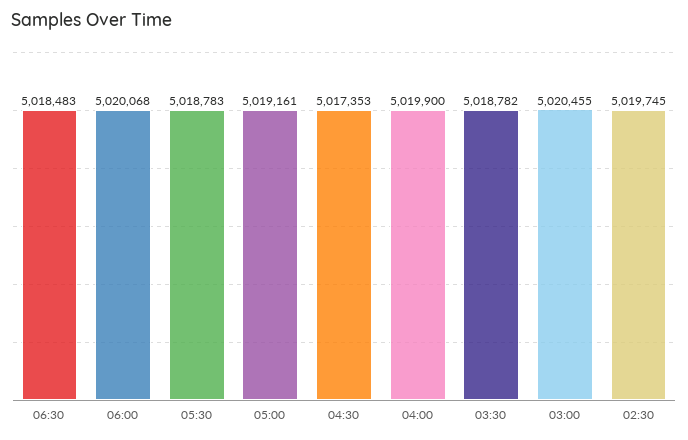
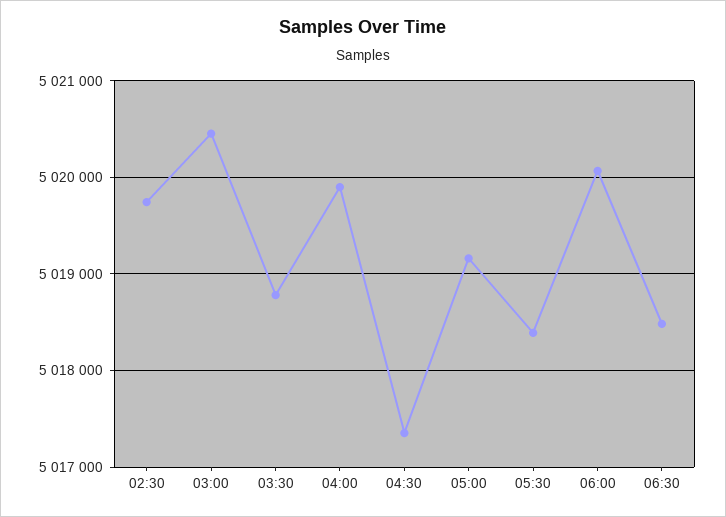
  {
    "06:30": 5018483,
    "06:00": 5020068,
-   "05:30": 5018783,
+   "05:30": 5018400,
    "05:00": 5019161,
    "04:30": 5017353,
    "04:00": 5019900,
    "03:30": 5018782,
    "03:00": 5020455,
    "02:30": 5019745
  }

